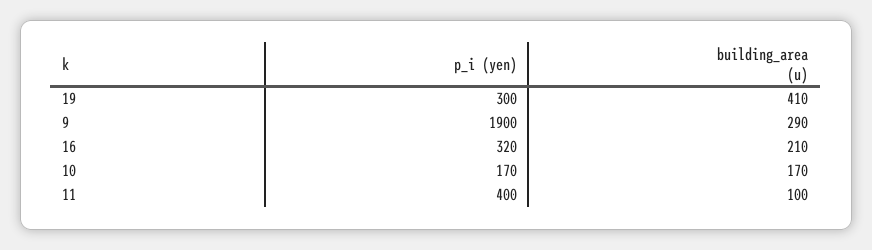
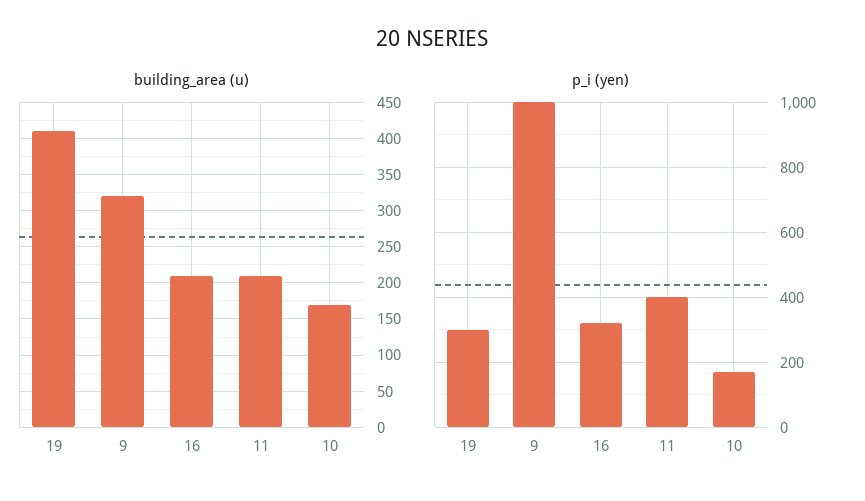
  {
    "p_i (yen)": {
      "19": 300,
-     "9": 1900,
+     "9": 1000,
      "16": 320,
      "10": 170,
      "11": 400
    },
    "building_area (u)": {
      "19": 410,
-     "9": 290,
+     "9": 320,
      "16": 210,
      "10": 170,
-     "11": 100
+     "11": 210
    }
  }

